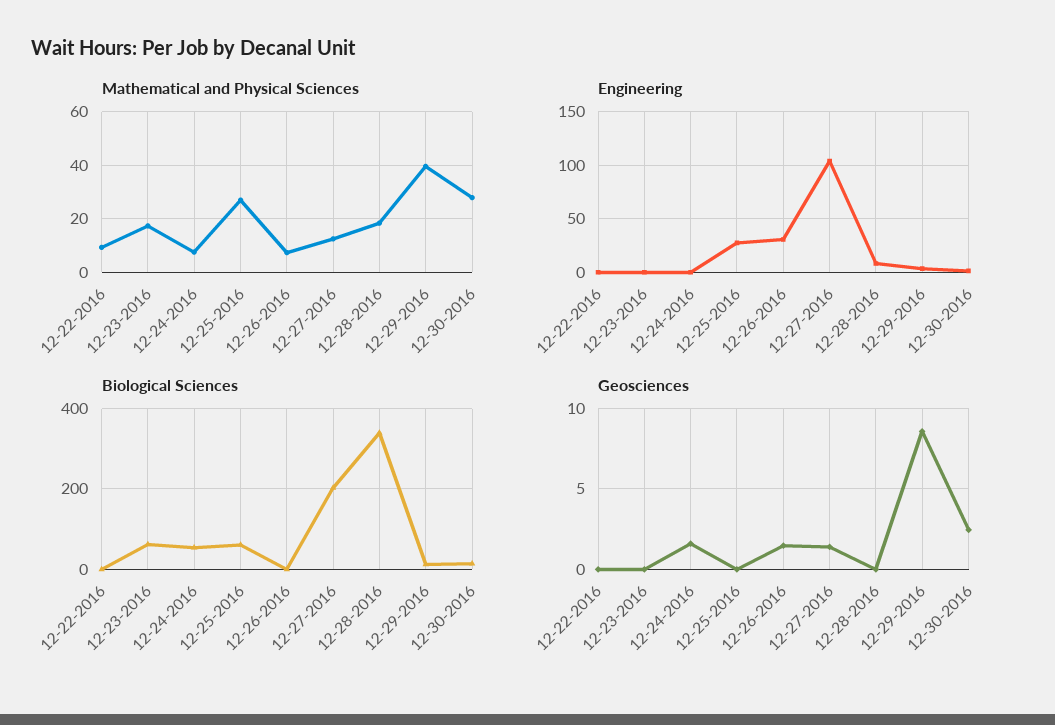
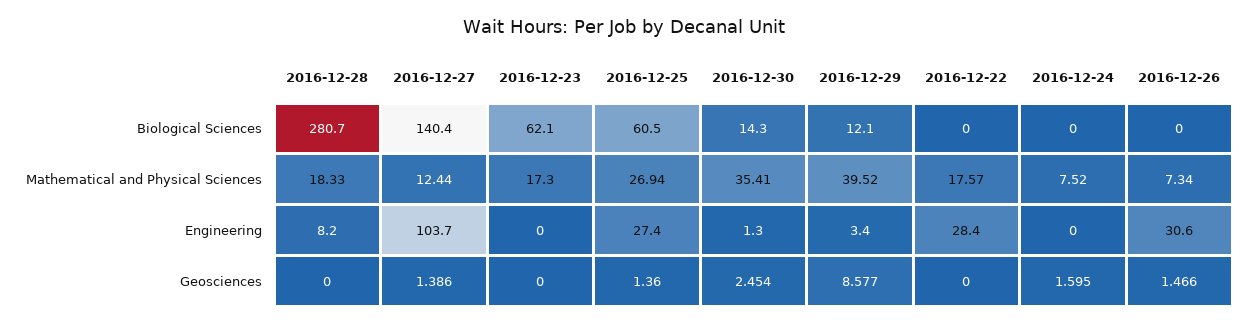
  {
    "Mathematical and Physical Sciences": {
-     "12-22-2016": 10,
+     "12-22-2016": 17.57,
      "12-23-2016": 17.3,
      "12-24-2016": 7.52,
      "12-25-2016": 26.94,
      "12-26-2016": 7.34,
      "12-27-2016": 12.44,
      "12-28-2016": 18.33,
      "12-29-2016": 39.52,
-     "12-30-2016": 27.5
+     "12-30-2016": 35.41
    },
    "Engineering": {
-     "12-22-2016": 0,
+     "12-22-2016": 28.4,
      "12-23-2016": 0,
      "12-24-2016": 0,
      "12-25-2016": 27.4,
      "12-26-2016": 30.6,
      "12-27-2016": 103.7,
      "12-28-2016": 8.2,
      "12-29-2016": 3.4,
      "12-30-2016": 1.3
    },
    "Biological Sciences": {
      "12-22-2016": 0,
      "12-23-2016": 62.1,
-     "12-24-2016": 60,
+     "12-24-2016": 0,
      "12-25-2016": 60.5,
      "12-26-2016": 0,
-     "12-27-2016": 200,
+     "12-27-2016": 140.4,
-     "12-28-2016": 340,
+     "12-28-2016": 280.7,
      "12-29-2016": 12.1,
      "12-30-2016": 14.3
    },
    "Geosciences": {
      "12-22-2016": 0,
      "12-23-2016": 0,
      "12-24-2016": 1.595,
-     "12-25-2016": 0,
+     "12-25-2016": 1.36,
      "12-26-2016": 1.466,
      "12-27-2016": 1.386,
      "12-28-2016": 0,
      "12-29-2016": 8.577,
      "12-30-2016": 2.454
    }
  }

